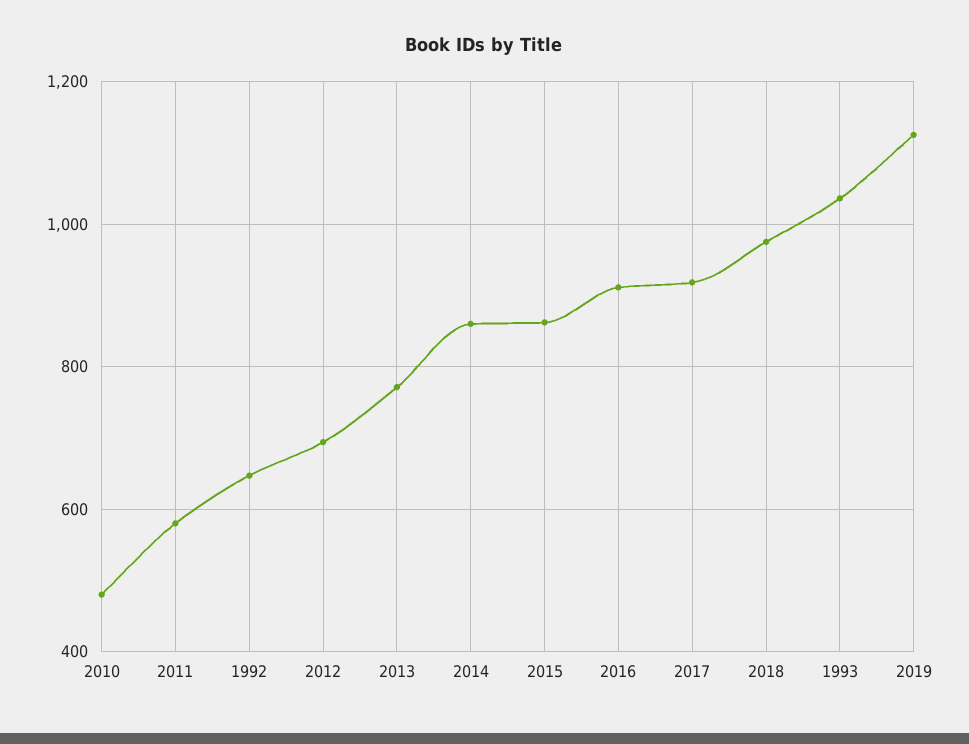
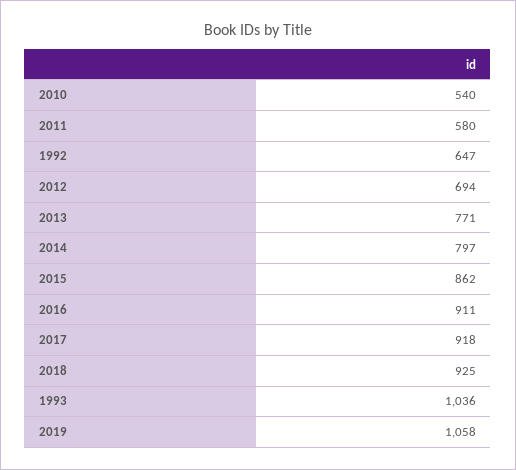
  {
-   "2010": 480,
+   "2010": 540,
    "2011": 580,
    "1992": 647,
    "2012": 694,
    "2013": 771,
-   "2014": 860,
+   "2014": 797,
    "2015": 862,
    "2016": 911,
    "2017": 918,
-   "2018": 980,
+   "2018": 925,
    "1993": 1036,
-   "2019": 1120
+   "2019": 1058
  }

